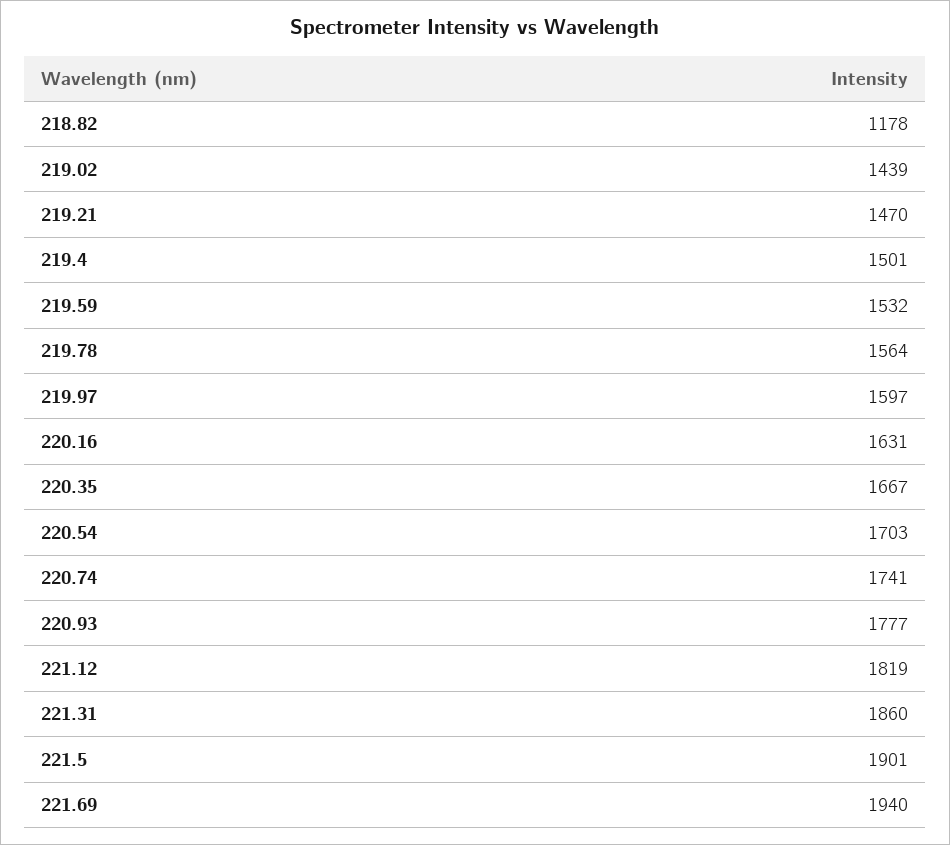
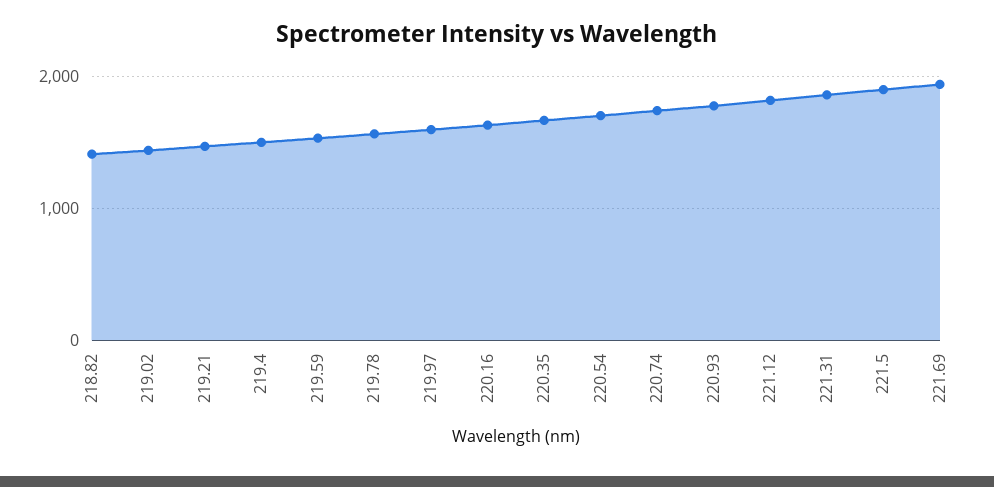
  {
-   "218.82": 1178,
+   "218.82": 1400,
    "219.02": 1439,
    "219.21": 1470,
    "219.4": 1501,
    "219.59": 1532,
    "219.78": 1564,
    "219.97": 1597,
    "220.16": 1631,
    "220.35": 1667,
    "220.54": 1703,
    "220.74": 1741,
    "220.93": 1777,
    "221.12": 1819,
    "221.31": 1860,
    "221.5": 1901,
    "221.69": 1940
  }

